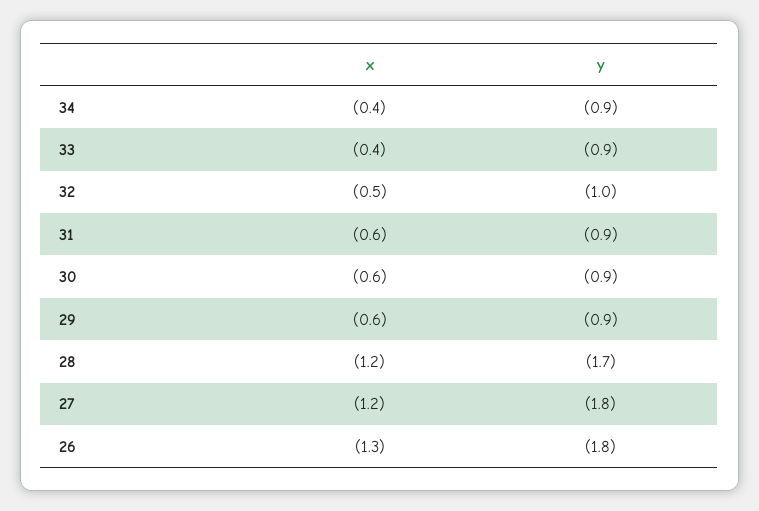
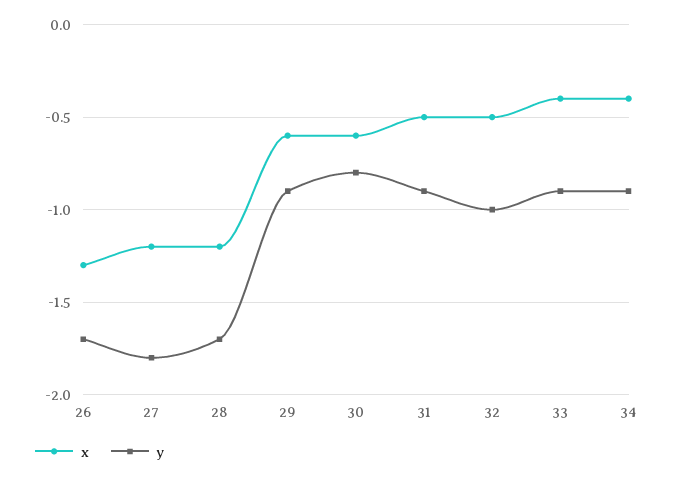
  {
    "x": {
      "34": -0.4,
      "33": -0.4,
      "32": -0.5,
-     "31": -0.6,
+     "31": -0.5,
      "30": -0.6,
      "29": -0.6,
      "28": -1.2,
      "27": -1.2,
      "26": -1.3
    },
    "y": {
      "34": -0.9,
      "33": -0.9,
      "32": -1,
      "31": -0.9,
-     "30": -0.9,
+     "30": -0.8,
      "29": -0.9,
      "28": -1.7,
      "27": -1.8,
-     "26": -1.8
+     "26": -1.7
    }
  }

